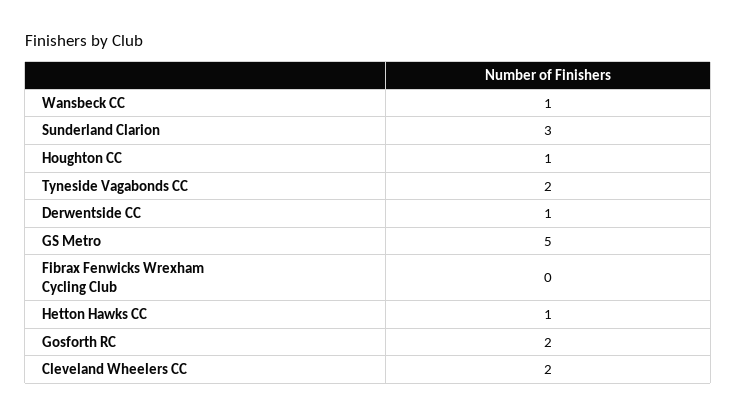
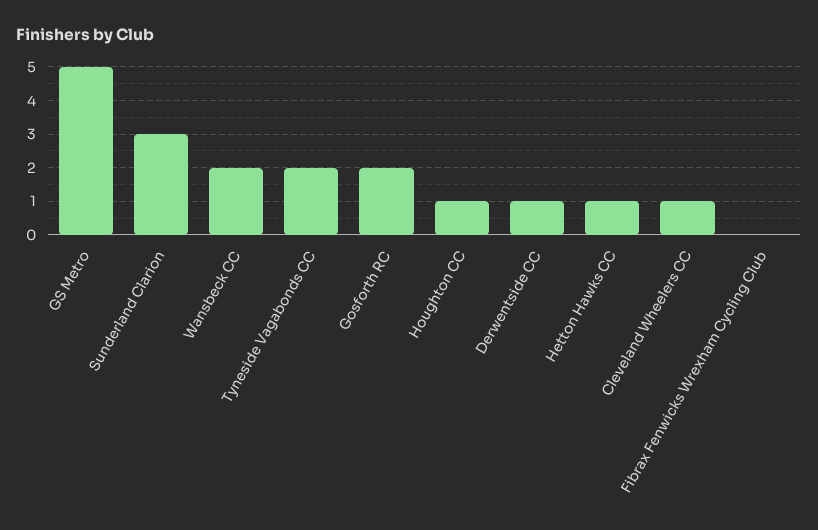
  {
-   "Wansbeck CC": 1,
+   "Wansbeck CC": 2,
    "Sunderland Clarion": 3,
    "Houghton CC": 1,
    "Tyneside Vagabonds CC": 2,
    "Derwentside CC": 1,
    "GS Metro": 5,
    "Fibrax Fenwicks Wrexham Cycling Club": 0,
    "Hetton Hawks CC": 1,
    "Gosforth RC": 2,
-   "Cleveland Wheelers CC": 2
+   "Cleveland Wheelers CC": 1
  }

